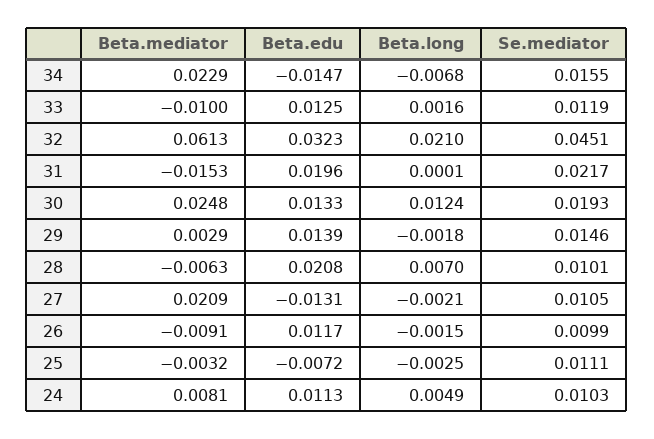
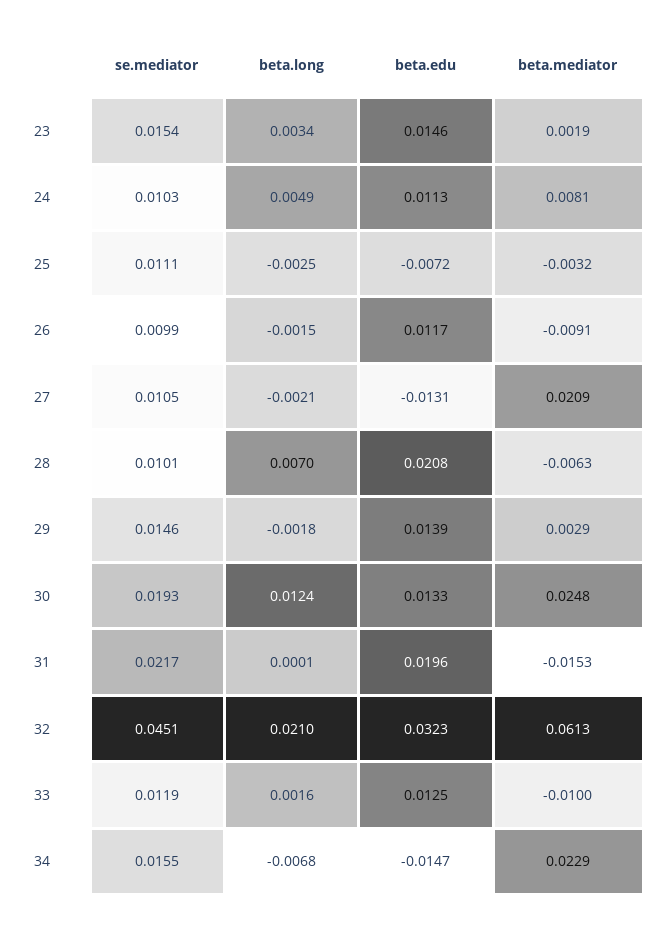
  {
    "Beta.mediator": {
      "34": 0.0229,
      "33": -0.01,
      "32": 0.0613,
      "31": -0.0153,
      "30": 0.0248,
      "29": 0.0029,
      "28": -0.0063,
      "27": 0.0209,
      "26": -0.0091,
      "25": -0.0032,
-     "24": 0.0081
+     "24": 0.0081,
+     "23": 0.0019
    },
    "Beta.edu": {
      "34": -0.0147,
      "33": 0.0125,
      "32": 0.0323,
      "31": 0.0196,
      "30": 0.0133,
      "29": 0.0139,
      "28": 0.0208,
      "27": -0.0131,
      "26": 0.0117,
      "25": -0.0072,
-     "24": 0.0113
+     "24": 0.0113,
+     "23": 0.0146
    },
    "Beta.long": {
      "34": -0.0068,
      "33": 0.0016,
      "32": 0.021,
      "31": 0.0001,
      "30": 0.0124,
      "29": -0.0018,
      "28": 0.007,
      "27": -0.0021,
      "26": -0.0015,
      "25": -0.0025,
-     "24": 0.0049
+     "24": 0.0049,
+     "23": 0.0034
    },
    "Se.mediator": {
      "34": 0.0155,
      "33": 0.0119,
      "32": 0.0451,
      "31": 0.0217,
      "30": 0.0193,
      "29": 0.0146,
      "28": 0.0101,
      "27": 0.0105,
      "26": 0.0099,
      "25": 0.0111,
-     "24": 0.0103
+     "24": 0.0103,
+     "23": 0.0154
    }
  }

